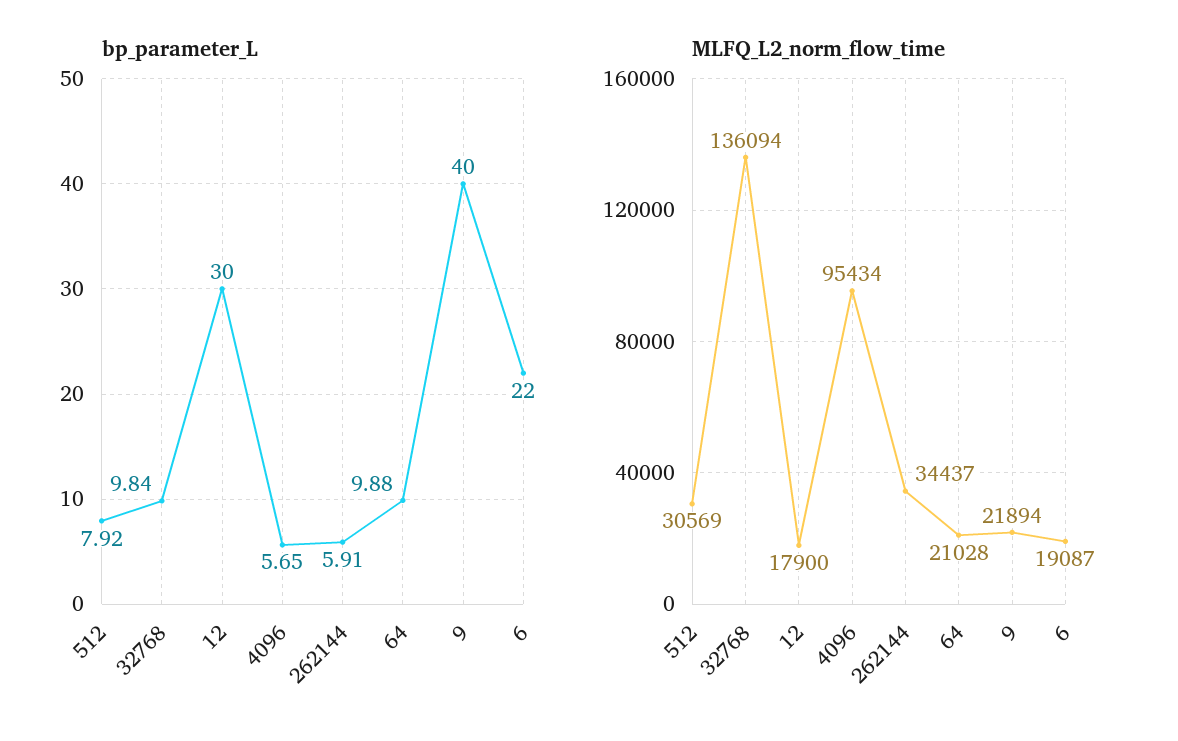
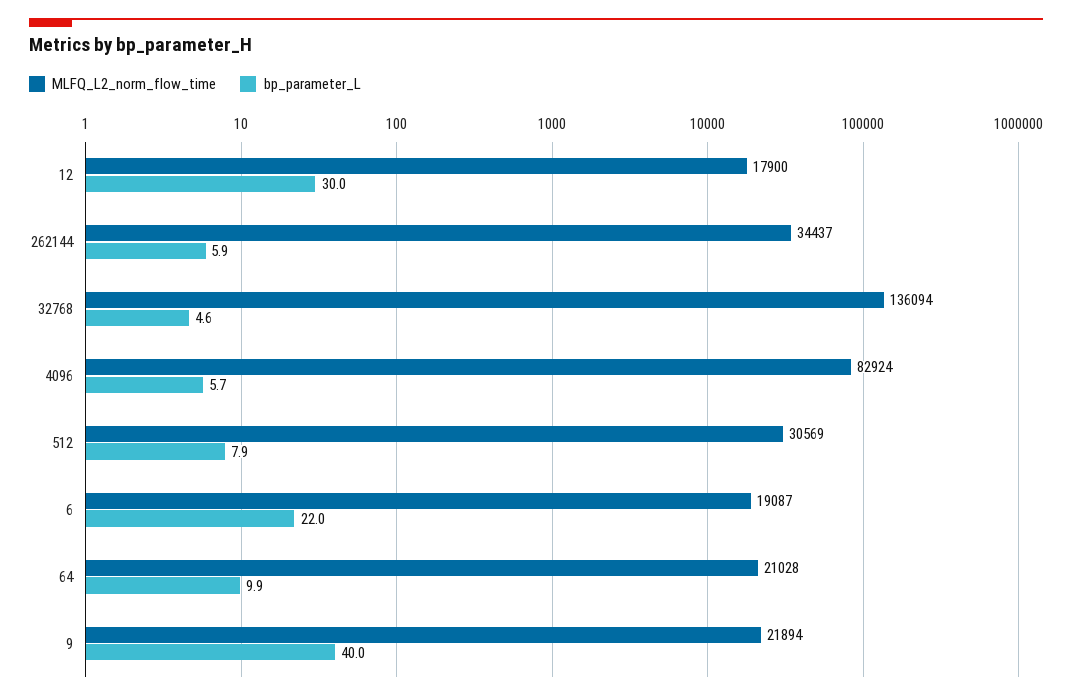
  {
    "bp_parameter_L": {
      "512": 7.92,
-     "32768": 9.84,
+     "32768": 4.6,
      "12": 30,
      "4096": 5.65,
      "262144": 5.91,
      "64": 9.88,
      "9": 40,
      "6": 22
    },
    "MLFQ_L2_norm_flow_time": {
      "512": 30569,
      "32768": 136094,
      "12": 17900,
-     "4096": 95434,
+     "4096": 82924,
      "262144": 34437,
      "64": 21028,
      "9": 21894,
      "6": 19087
    }
  }

